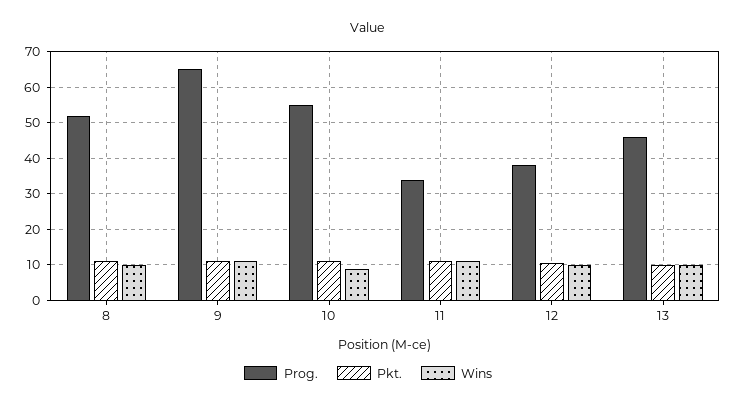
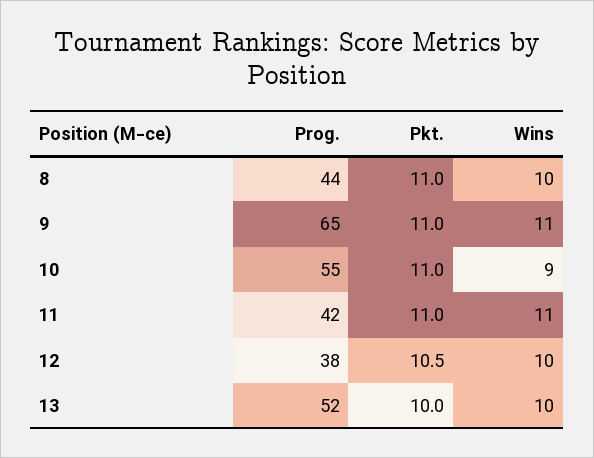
  {
    "Prog.": {
-     "8": 52,
+     "8": 44,
      "9": 65,
      "10": 55,
-     "11": 34,
+     "11": 42,
      "12": 38,
-     "13": 46
+     "13": 52
    },
    "Pkt.": {
      "8": 11,
      "9": 11,
      "10": 11,
      "11": 11,
      "12": 10.5,
      "13": 10
    },
    "Wins": {
      "8": 10,
      "9": 11,
      "10": 9,
      "11": 11,
      "12": 10,
      "13": 10
    }
  }

